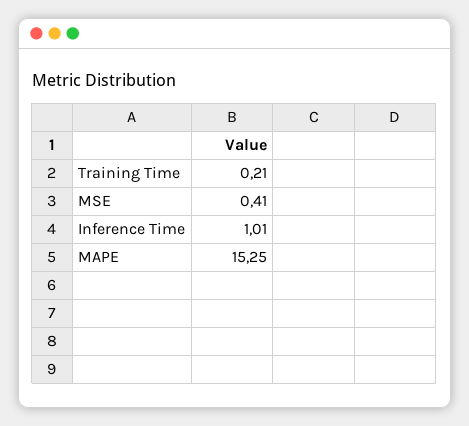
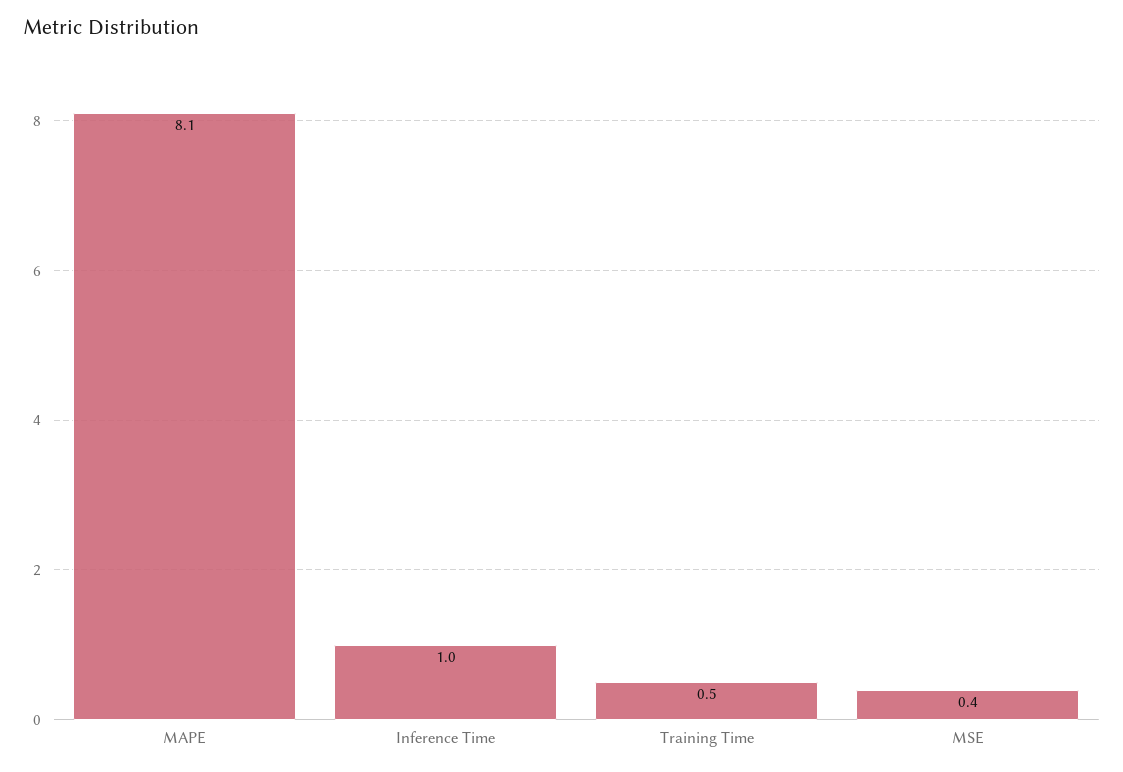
  {
-   "Training Time": 0.21,
+   "Training Time": 0.5,
    "MSE": 0.41,
    "Inference Time": 1.01,
-   "MAPE": 15.25
+   "MAPE": 8.1
  }

